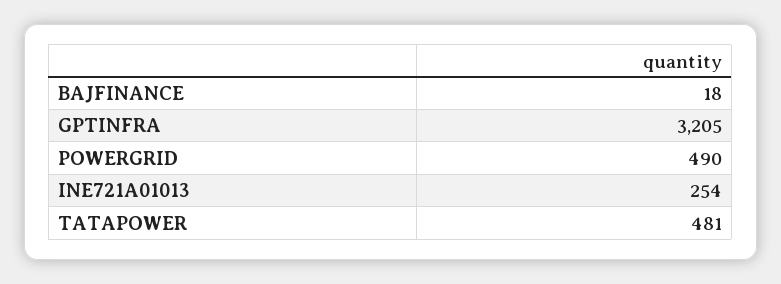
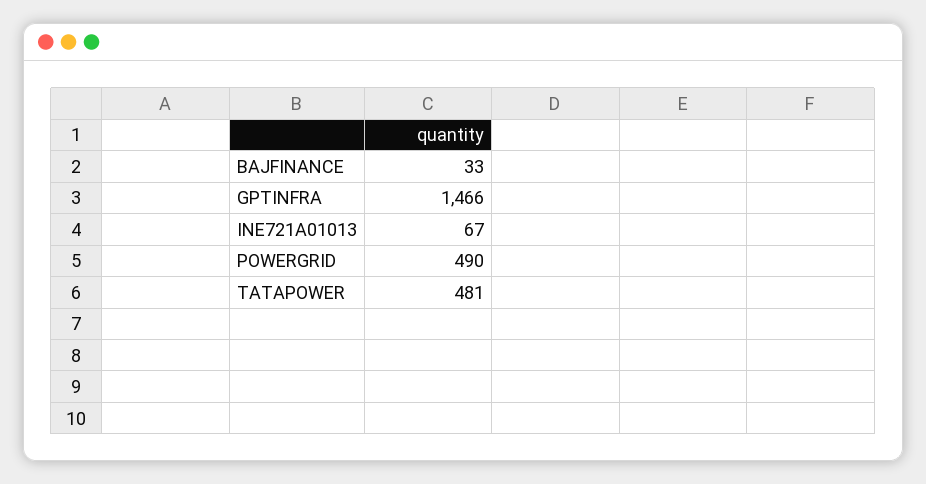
  {
-   "BAJFINANCE": 18,
+   "BAJFINANCE": 33,
-   "GPTINFRA": 3205,
+   "GPTINFRA": 1466,
    "POWERGRID": 490,
-   "INE721A01013": 254,
+   "INE721A01013": 67,
    "TATAPOWER": 481
  }

